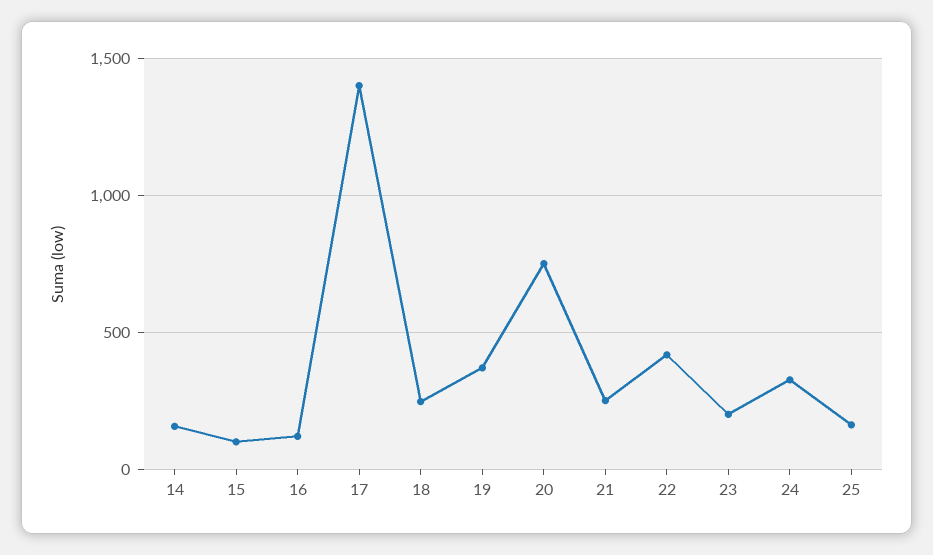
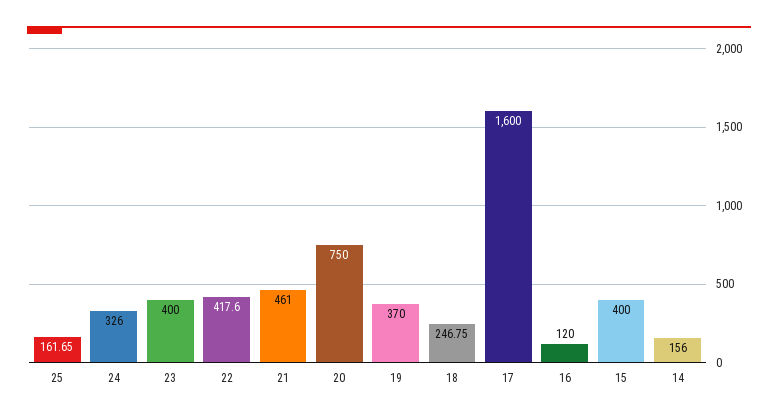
  {
    "14": 156,
-   "15": 100,
+   "15": 400,
    "16": 120,
-   "17": 1400,
+   "17": 1600,
    "18": 246.75,
    "19": 370,
    "20": 750,
-   "21": 250,
+   "21": 461,
    "22": 417.6,
-   "23": 200,
+   "23": 400,
    "24": 326,
    "25": 161.65
  }

